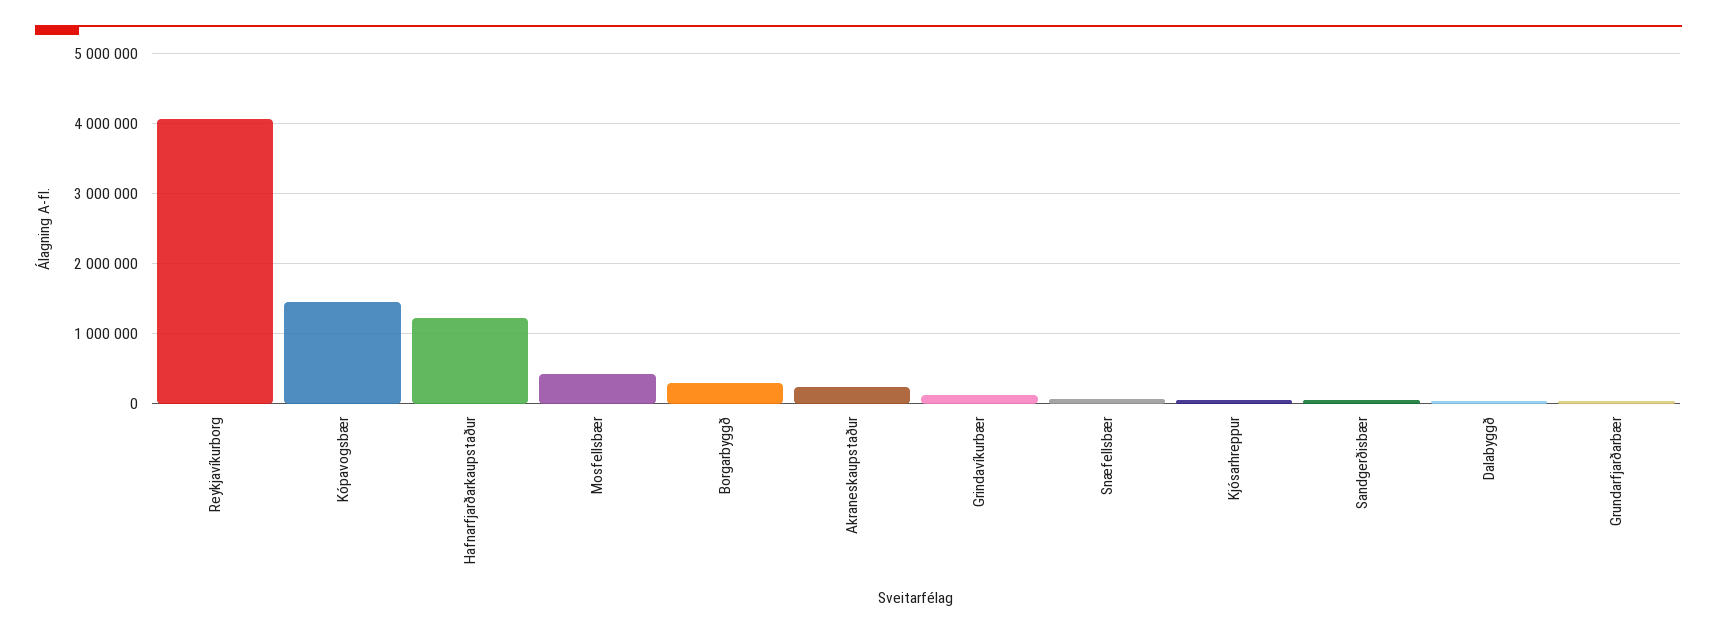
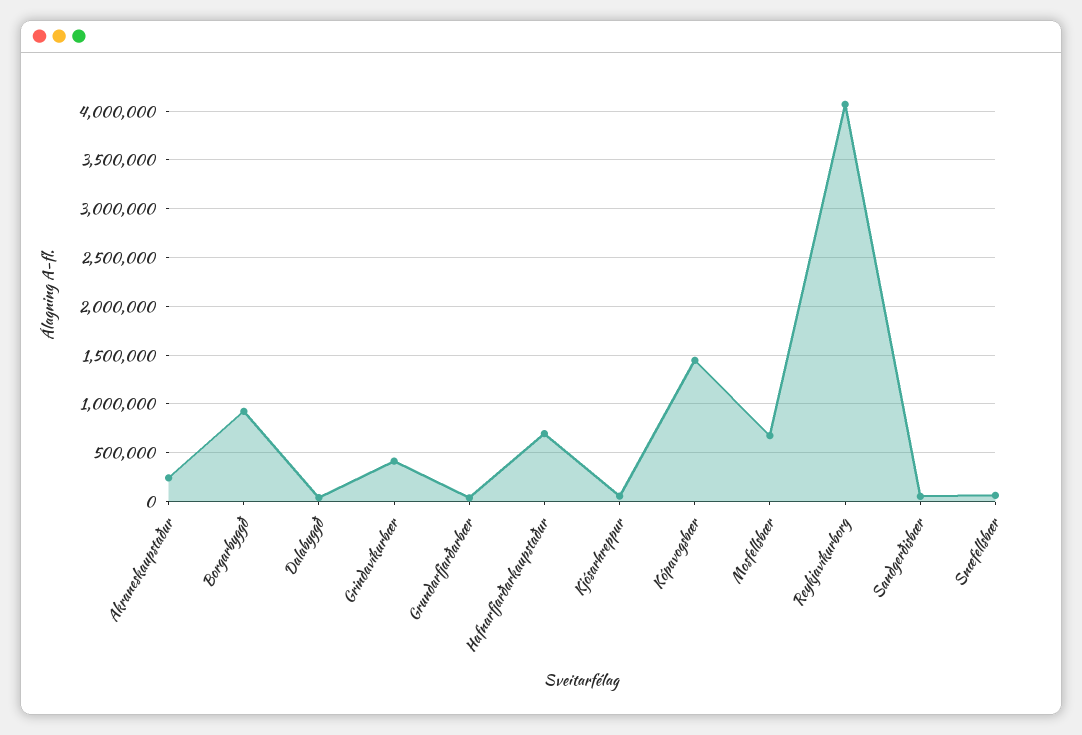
  {
    "Reykjavíkurborg": 4100000,
    "Kópavogsbær": 1400000,
-   "Hafnarfjarðarkaupstaður": 1200000,
+   "Hafnarfjarðarkaupstaður": 700000,
-   "Mosfellsbær": 400000,
+   "Mosfellsbær": 700000,
-   "Borgarbyggð": 300000,
+   "Borgarbyggð": 900000,
    "Akraneskaupstaður": 200000,
-   "Grindavíkurbær": 100000,
+   "Grindavíkurbær": 400000,
    "Snæfellsbær": 100000,
    "Kjósarhreppur": 100000,
    "Sandgerðisbær": 100000,
    "Dalabyggð": 0,
    "Grundarfjarðarbær": 0
  }

